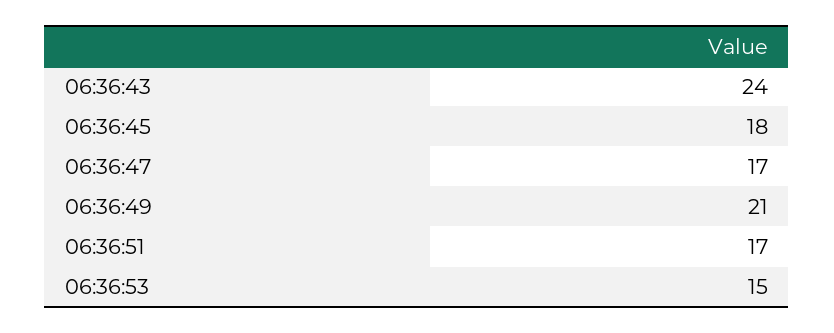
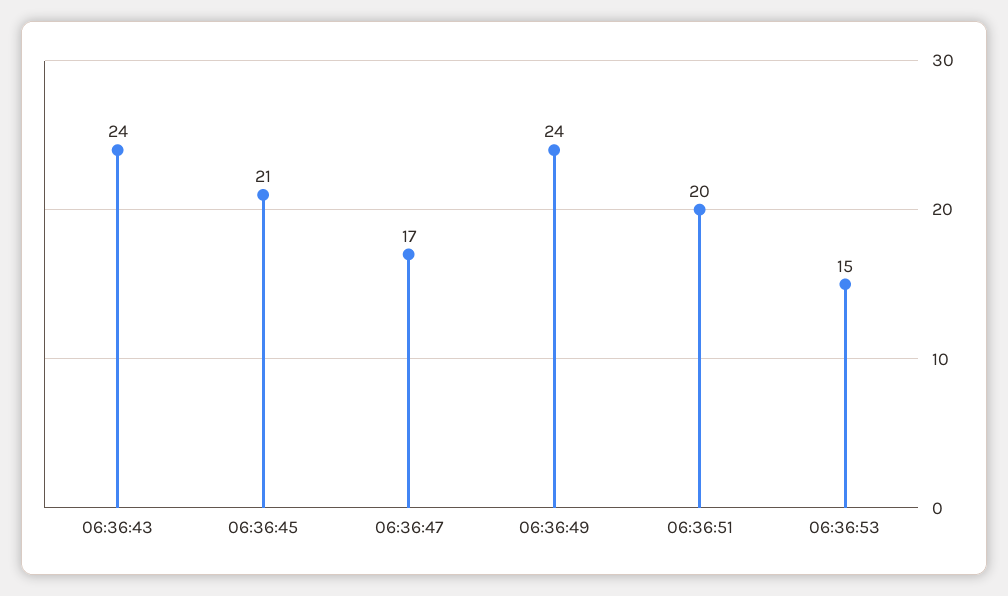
  {
    "06:36:43": 24,
-   "06:36:45": 18,
+   "06:36:45": 21,
    "06:36:47": 17,
-   "06:36:49": 21,
+   "06:36:49": 24,
-   "06:36:51": 17,
+   "06:36:51": 20,
    "06:36:53": 15
  }

